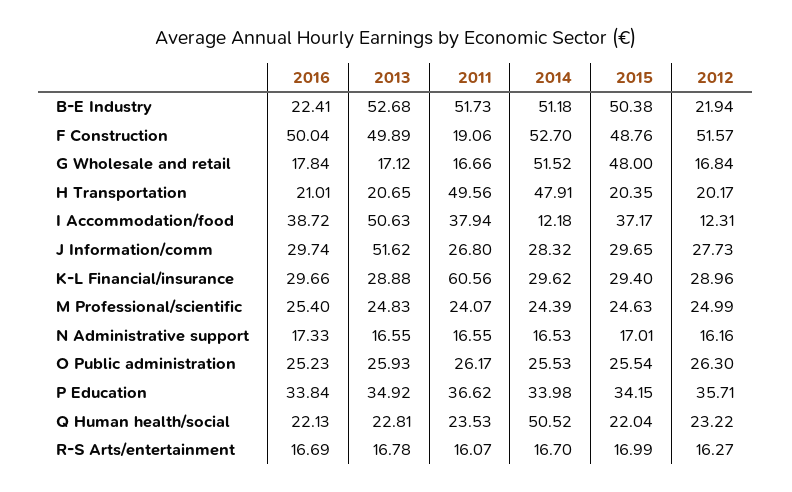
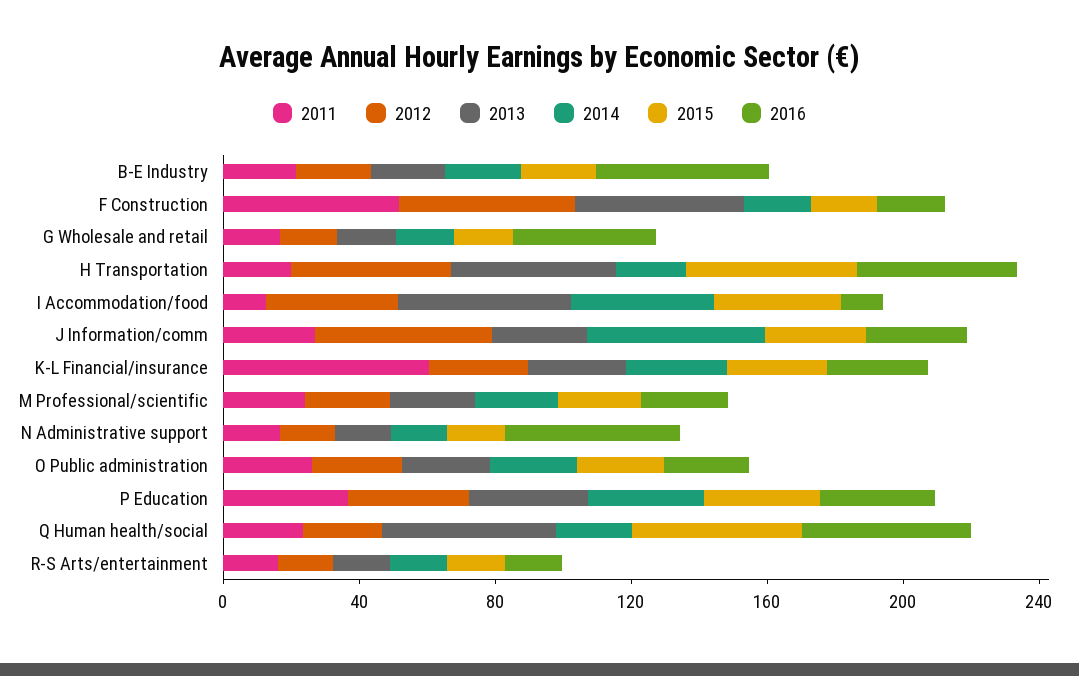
  {
    "2016": {
-     "B-E Industry": 22.41,
+     "B-E Industry": 50,
-     "F Construction": 50.04,
+     "F Construction": 20,
-     "G Wholesale and retail": 17.84,
+     "G Wholesale and retail": 40,
-     "H Transportation": 21.01,
+     "H Transportation": 50,
-     "I Accommodation/food": 38.72,
+     "I Accommodation/food": 10,
      "J Information/comm": 29.74,
      "K-L Financial/insurance": 29.66,
      "M Professional/scientific": 25.4,
-     "N Administrative support": 17.33,
+     "N Administrative support": 50,
      "O Public administration": 25.23,
      "P Education": 33.84,
-     "Q Human health/social": 22.13,
+     "Q Human health/social": 50,
      "R-S Arts/entertainment": 16.69
    },
    "2013": {
-     "B-E Industry": 52.68,
+     "B-E Industry": 20,
      "F Construction": 49.89,
      "G Wholesale and retail": 17.12,
-     "H Transportation": 20.65,
+     "H Transportation": 50,
      "I Accommodation/food": 50.63,
-     "J Information/comm": 51.62,
+     "J Information/comm": 30,
      "K-L Financial/insurance": 28.88,
      "M Professional/scientific": 24.83,
      "N Administrative support": 16.55,
      "O Public administration": 25.93,
      "P Education": 34.92,
-     "Q Human health/social": 22.81,
+     "Q Human health/social": 50,
      "R-S Arts/entertainment": 16.78
    },
    "2011": {
-     "B-E Industry": 51.73,
+     "B-E Industry": 20,
-     "F Construction": 19.06,
+     "F Construction": 50,
      "G Wholesale and retail": 16.66,
-     "H Transportation": 49.56,
+     "H Transportation": 20,
-     "I Accommodation/food": 37.94,
+     "I Accommodation/food": 10,
      "J Information/comm": 26.8,
      "K-L Financial/insurance": 60.56,
      "M Professional/scientific": 24.07,
      "N Administrative support": 16.55,
      "O Public administration": 26.17,
      "P Education": 36.62,
      "Q Human health/social": 23.53,
      "R-S Arts/entertainment": 16.07
    },
    "2014": {
-     "B-E Industry": 51.18,
+     "B-E Industry": 20,
-     "F Construction": 52.7,
+     "F Construction": 20,
-     "G Wholesale and retail": 51.52,
+     "G Wholesale and retail": 20,
-     "H Transportation": 47.91,
+     "H Transportation": 20,
-     "I Accommodation/food": 12.18,
+     "I Accommodation/food": 40,
-     "J Information/comm": 28.32,
+     "J Information/comm": 50,
      "K-L Financial/insurance": 29.62,
      "M Professional/scientific": 24.39,
      "N Administrative support": 16.53,
      "O Public administration": 25.53,
      "P Education": 33.98,
-     "Q Human health/social": 50.52,
+     "Q Human health/social": 20,
      "R-S Arts/entertainment": 16.7
    },
    "2015": {
-     "B-E Industry": 50.38,
+     "B-E Industry": 20,
-     "F Construction": 48.76,
+     "F Construction": 20,
-     "G Wholesale and retail": 48,
+     "G Wholesale and retail": 20,
-     "H Transportation": 20.35,
+     "H Transportation": 50,
      "I Accommodation/food": 37.17,
      "J Information/comm": 29.65,
      "K-L Financial/insurance": 29.4,
      "M Professional/scientific": 24.63,
      "N Administrative support": 17.01,
      "O Public administration": 25.54,
      "P Education": 34.15,
-     "Q Human health/social": 22.04,
+     "Q Human health/social": 50,
      "R-S Arts/entertainment": 16.99
    },
    "2012": {
      "B-E Industry": 21.94,
      "F Construction": 51.57,
      "G Wholesale and retail": 16.84,
-     "H Transportation": 20.17,
+     "H Transportation": 50,
-     "I Accommodation/food": 12.31,
+     "I Accommodation/food": 40,
-     "J Information/comm": 27.73,
+     "J Information/comm": 50,
      "K-L Financial/insurance": 28.96,
      "M Professional/scientific": 24.99,
      "N Administrative support": 16.16,
      "O Public administration": 26.3,
      "P Education": 35.71,
      "Q Human health/social": 23.22,
      "R-S Arts/entertainment": 16.27
    }
  }

